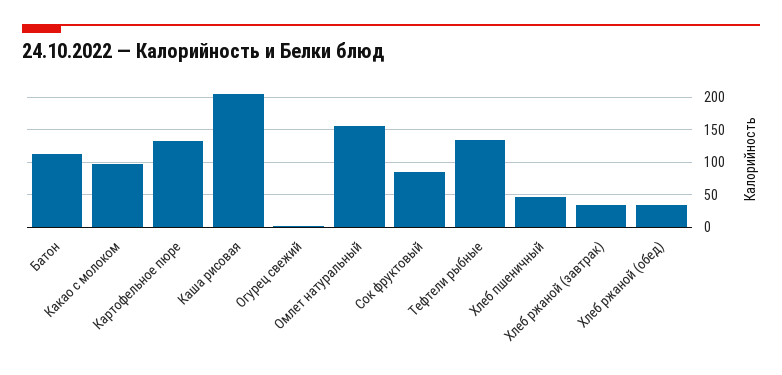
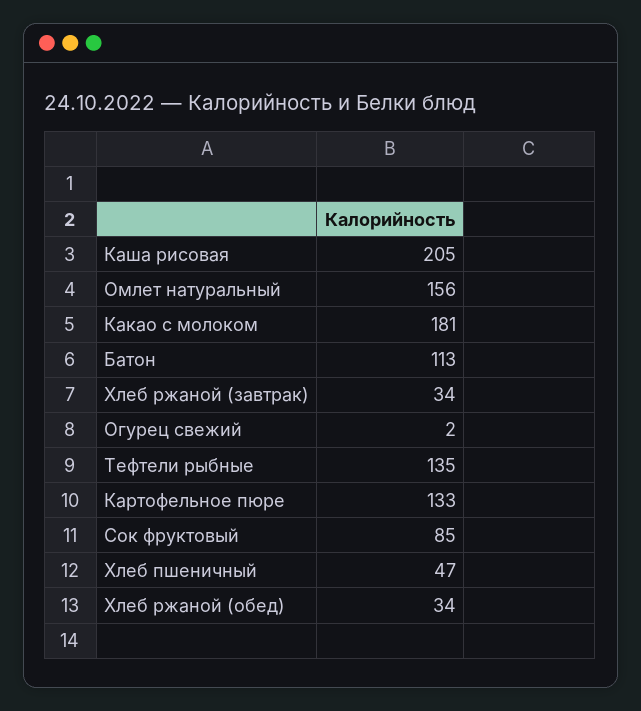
  {
    "Батон": 113,
-   "Какао с молоком": 100,
+   "Какао с молоком": 181,
    "Картофельное пюре": 133,
    "Каша рисовая": 205,
    "Огурец свежий": 2,
    "Омлет натуральный": 156,
    "Сок фруктовый": 85,
    "Тефтели рыбные": 135,
    "Хлеб пшеничный": 47,
    "Хлеб ржаной (завтрак)": 34,
    "Хлеб ржаной (обед)": 34
  }

